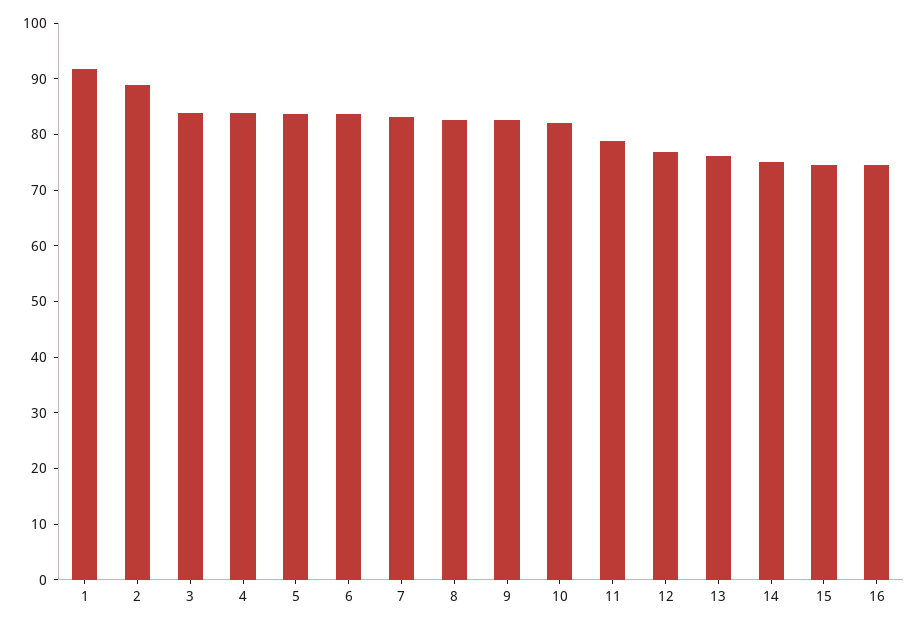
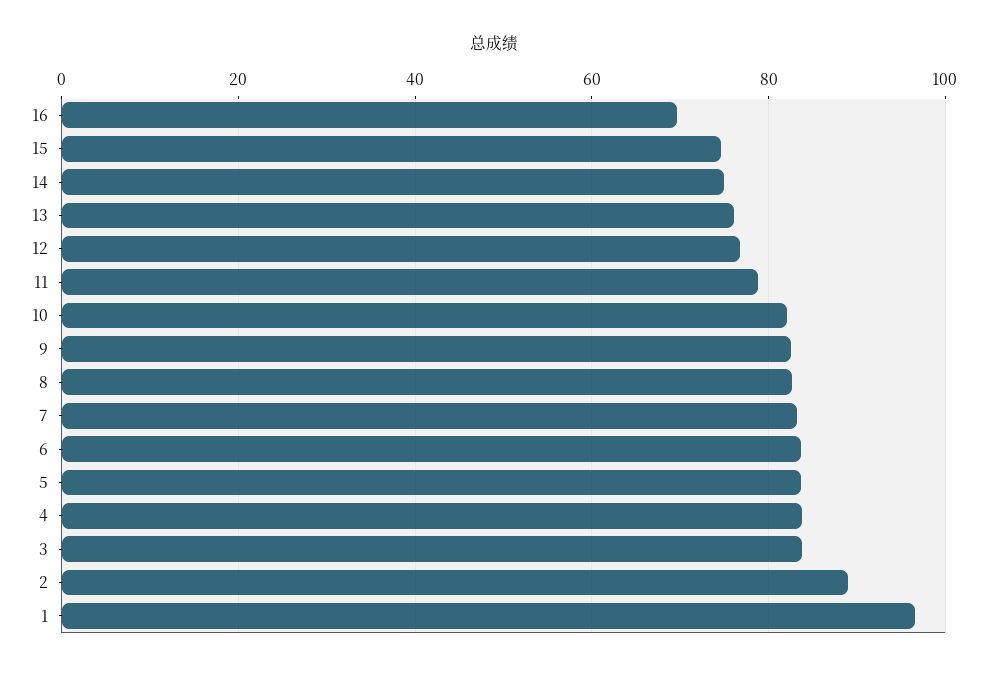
  {
-   "1": 92,
+   "1": 96,
    "2": 88,
    "3": 84,
    "4": 84,
    "5": 84,
    "6": 84,
    "7": 84,
    "8": 82,
    "9": 82,
    "10": 82,
    "11": 78,
    "12": 76,
    "13": 76,
    "14": 74,
    "15": 74,
-   "16": 74
+   "16": 70
  }

